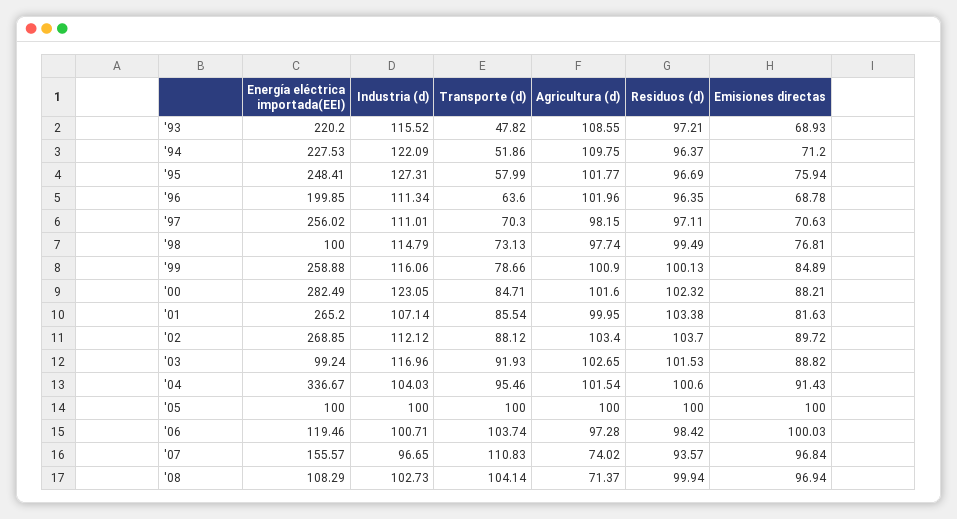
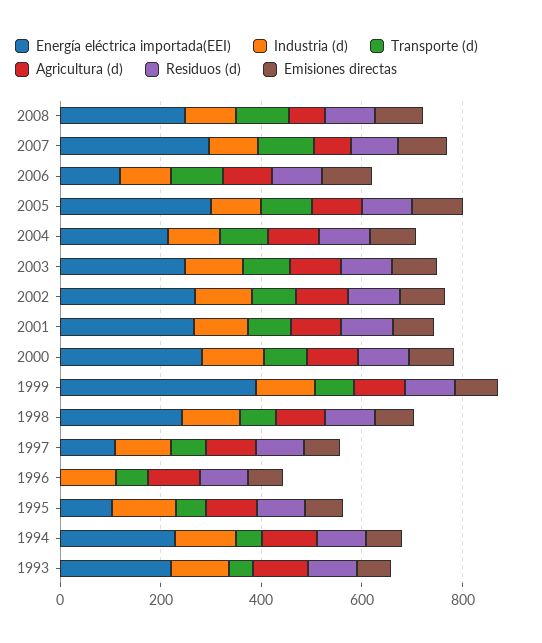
  {
    "Energía eléctrica importada(EEI)": {
      "'93": 220.2,
      "'94": 227.53,
-     "'95": 248.41,
+     "'95": 100,
-     "'96": 199.85,
+     "'96": 0,
-     "'97": 256.02,
+     "'97": 100,
-     "'98": 100,
+     "'98": 250,
-     "'99": 258.88,
+     "'99": 400,
      "'00": 282.49,
      "'01": 265.2,
      "'02": 268.85,
-     "'03": 99.24,
+     "'03": 250,
-     "'04": 336.67,
+     "'04": 200,
-     "'05": 100,
+     "'05": 300,
      "'06": 119.46,
-     "'07": 155.57,
+     "'07": 300,
-     "'08": 108.29
+     "'08": 250
    },
    "Industria (d)": {
      "'93": 115.52,
      "'94": 122.09,
      "'95": 127.31,
      "'96": 111.34,
      "'97": 111.01,
      "'98": 114.79,
      "'99": 116.06,
      "'00": 123.05,
      "'01": 107.14,
      "'02": 112.12,
      "'03": 116.96,
      "'04": 104.03,
      "'05": 100,
      "'06": 100.71,
      "'07": 96.65,
      "'08": 102.73
    },
    "Transporte (d)": {
      "'93": 47.82,
      "'94": 51.86,
      "'95": 57.99,
      "'96": 63.6,
      "'97": 70.3,
      "'98": 73.13,
      "'99": 78.66,
      "'00": 84.71,
      "'01": 85.54,
      "'02": 88.12,
      "'03": 91.93,
      "'04": 95.46,
      "'05": 100,
      "'06": 103.74,
      "'07": 110.83,
      "'08": 104.14
    },
    "Agricultura (d)": {
      "'93": 108.55,
      "'94": 109.75,
      "'95": 101.77,
      "'96": 101.96,
      "'97": 98.15,
      "'98": 97.74,
      "'99": 100.9,
      "'00": 101.6,
      "'01": 99.95,
      "'02": 103.4,
      "'03": 102.65,
      "'04": 101.54,
      "'05": 100,
      "'06": 97.28,
      "'07": 74.02,
      "'08": 71.37
    },
    "Residuos (d)": {
      "'93": 97.21,
      "'94": 96.37,
      "'95": 96.69,
      "'96": 96.35,
      "'97": 97.11,
      "'98": 99.49,
      "'99": 100.13,
      "'00": 102.32,
      "'01": 103.38,
      "'02": 103.7,
      "'03": 101.53,
      "'04": 100.6,
      "'05": 100,
      "'06": 98.42,
      "'07": 93.57,
      "'08": 99.94
    },
    "Emisiones directas": {
      "'93": 68.93,
      "'94": 71.2,
      "'95": 75.94,
      "'96": 68.78,
      "'97": 70.63,
      "'98": 76.81,
      "'99": 84.89,
      "'00": 88.21,
      "'01": 81.63,
      "'02": 89.72,
      "'03": 88.82,
      "'04": 91.43,
      "'05": 100,
      "'06": 100.03,
      "'07": 96.84,
      "'08": 96.94
    }
  }

